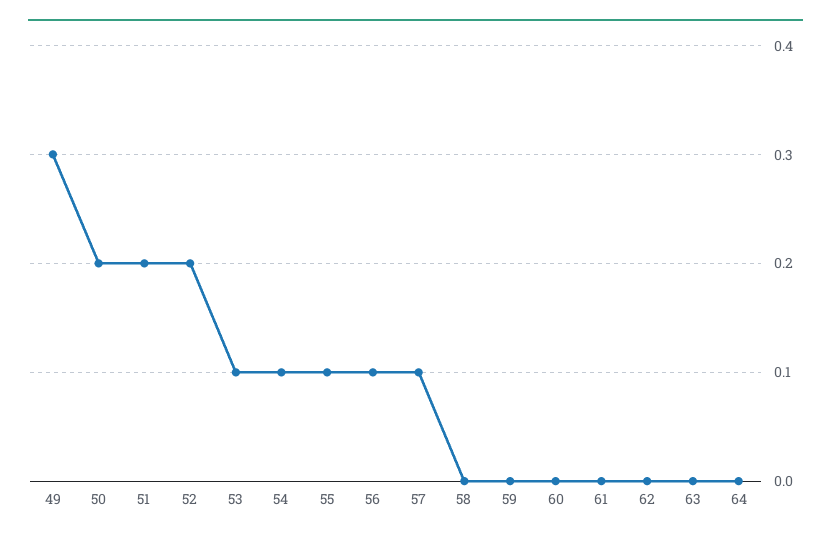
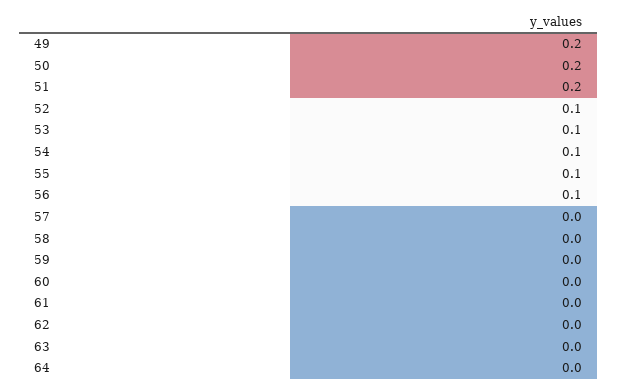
  {
-   "49": 0.3,
+   "49": 0.2,
    "50": 0.2,
    "51": 0.2,
-   "52": 0.2,
+   "52": 0.1,
    "53": 0.1,
    "54": 0.1,
    "55": 0.1,
    "56": 0.1,
-   "57": 0.1,
+   "57": 0,
    "58": 0,
    "59": 0,
    "60": 0,
    "61": 0,
    "62": 0,
    "63": 0,
    "64": 0
  }

